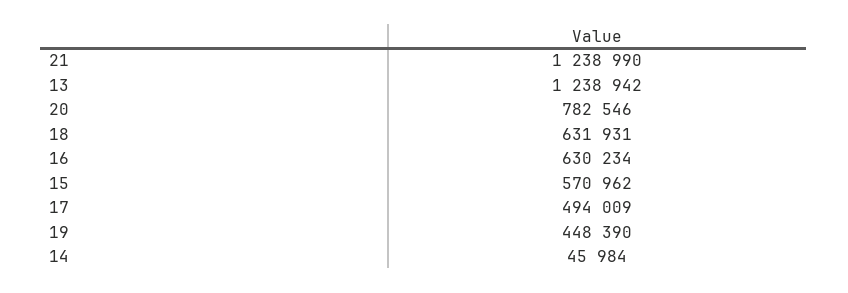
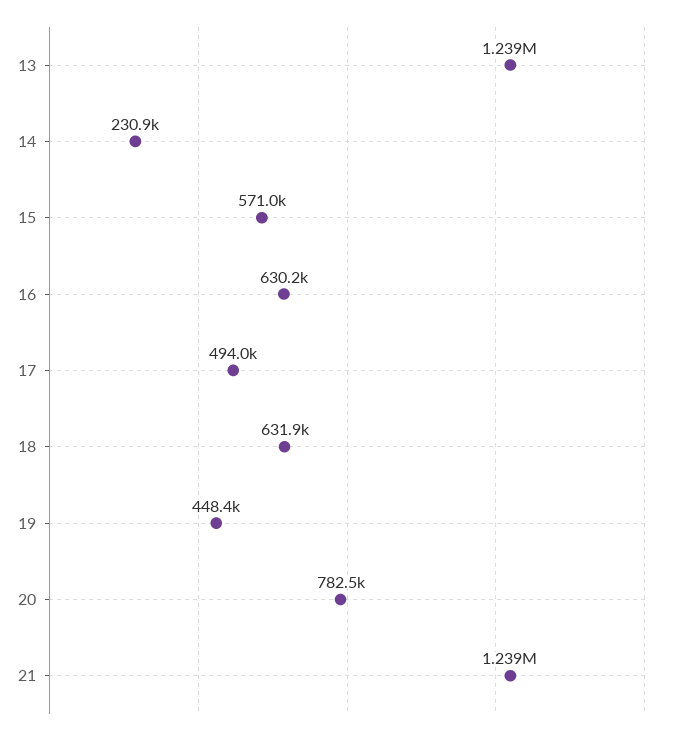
  {
    "21": 1238990,
    "13": 1238942,
    "20": 782546,
    "18": 631931,
    "16": 630234,
    "15": 570962,
    "17": 494009,
    "19": 448390,
-   "14": 45984
+   "14": 230900
  }

